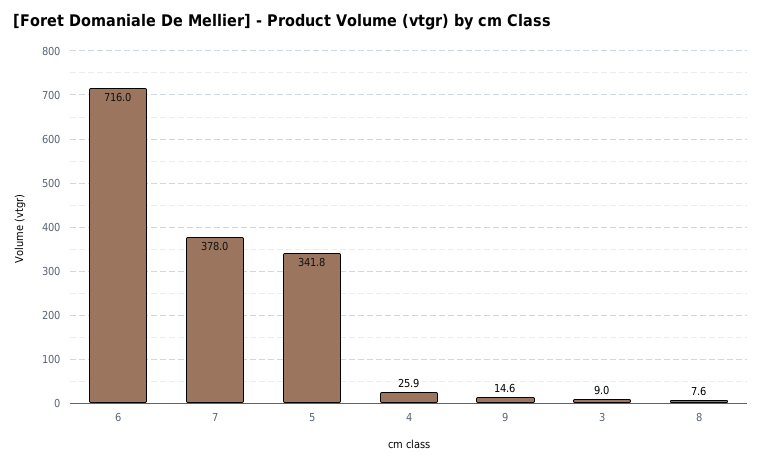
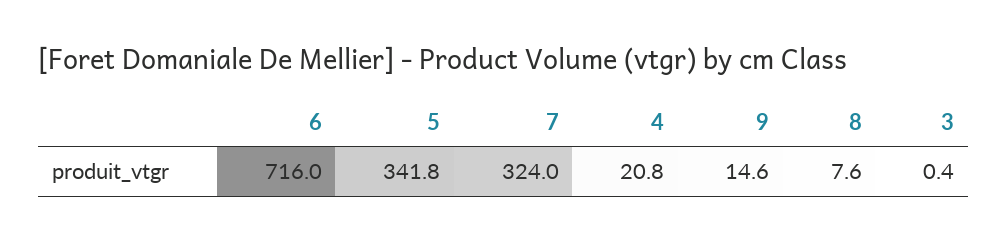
  {
    "6": 716,
-   "7": 378,
+   "7": 324,
    "5": 341.8,
-   "4": 25.9,
+   "4": 20.8,
    "9": 14.6,
-   "3": 9,
+   "3": 0.4,
    "8": 7.6
  }

